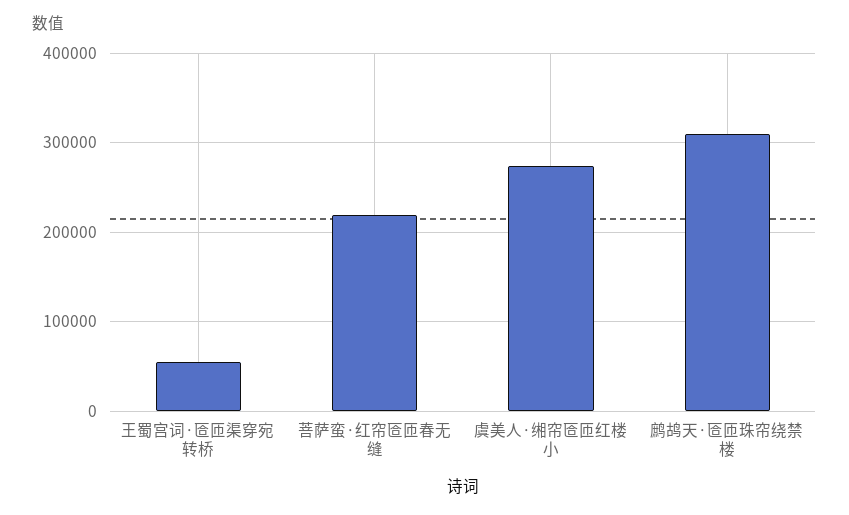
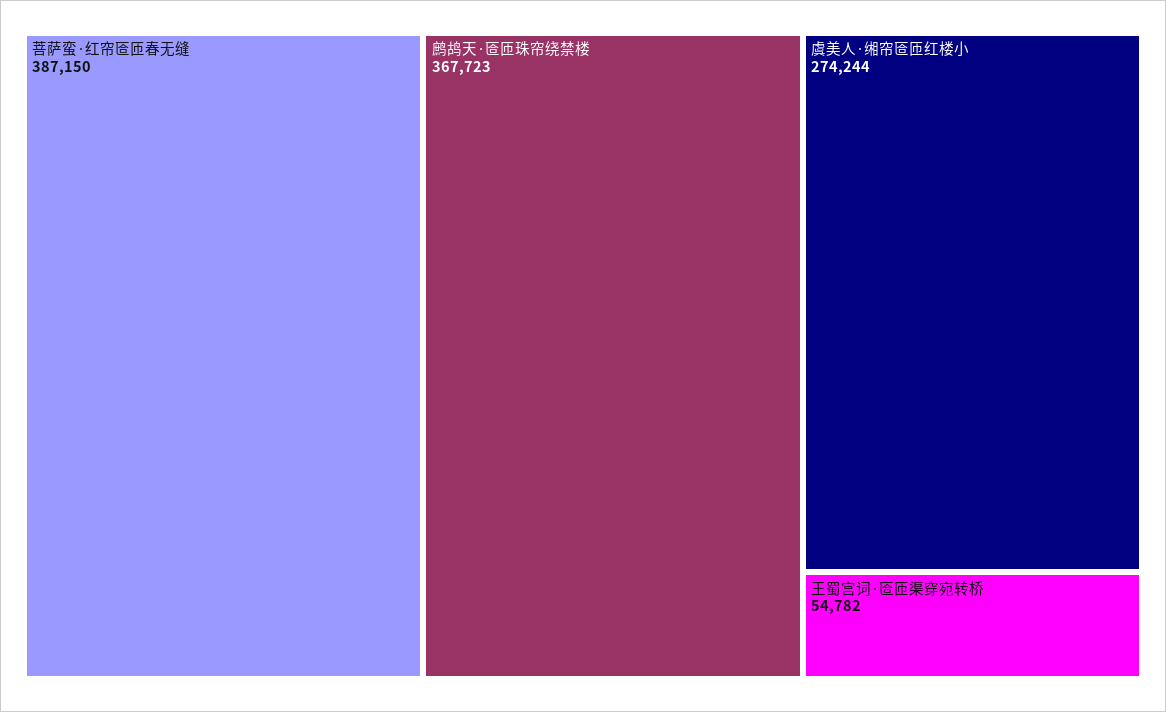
  {
    "王蜀宫词·匼匝渠穿宛转桥": 54782,
-   "菩萨蛮·红帘匼匝春无缝": 220000,
+   "菩萨蛮·红帘匼匝春无缝": 387150,
    "虞美人·缃帘匼匝红楼小": 274244,
-   "鹧鸪天·匼匝珠帘绕禁楼": 310000
+   "鹧鸪天·匼匝珠帘绕禁楼": 367723
  }

